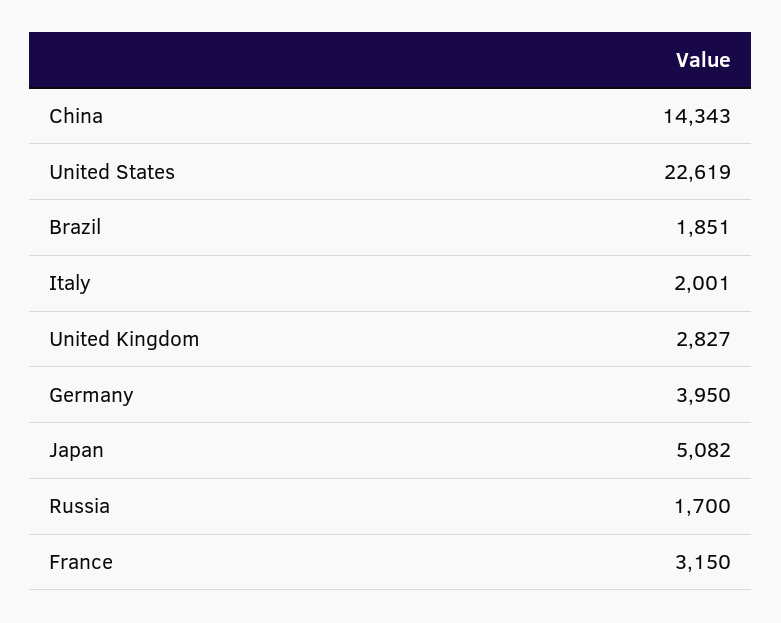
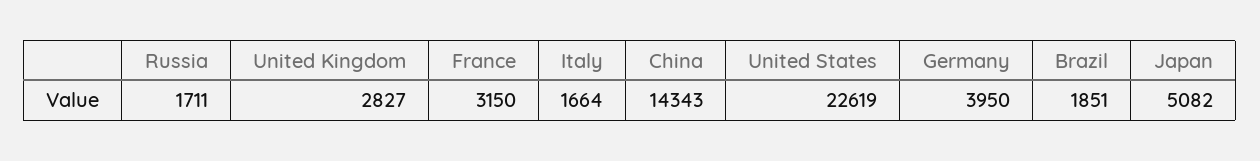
  {
    "China": 14343,
    "United States": 22619,
    "Brazil": 1851,
-   "Italy": 2001,
+   "Italy": 1664,
    "United Kingdom": 2827,
    "Germany": 3950,
    "Japan": 5082,
-   "Russia": 1700,
+   "Russia": 1711,
    "France": 3150
  }

